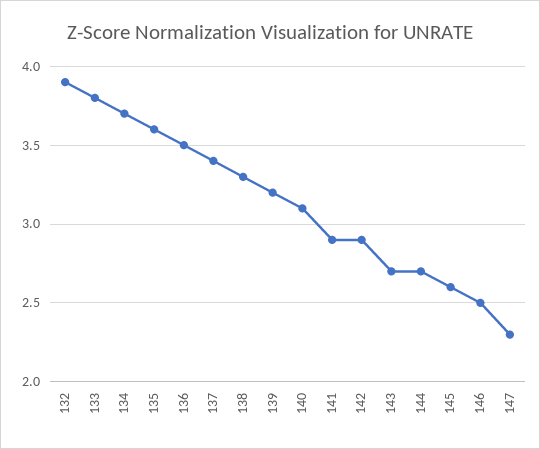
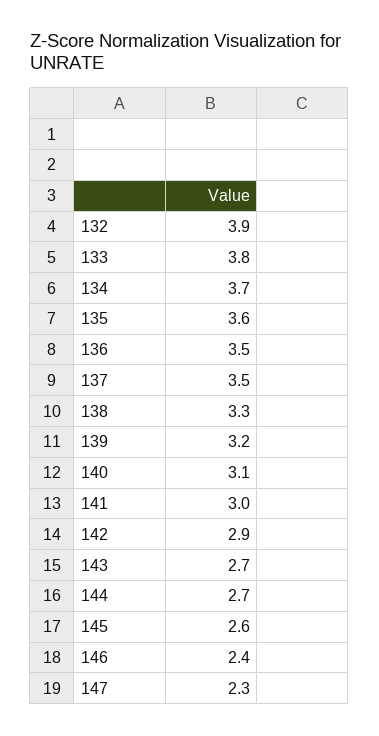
  {
    "132": 3.9,
    "133": 3.8,
    "134": 3.7,
    "135": 3.6,
    "136": 3.5,
-   "137": 3.4,
+   "137": 3.5,
    "138": 3.3,
    "139": 3.2,
    "140": 3.1,
-   "141": 2.9,
+   "141": 3,
    "142": 2.9,
    "143": 2.7,
    "144": 2.7,
    "145": 2.6,
-   "146": 2.5,
+   "146": 2.4,
    "147": 2.3
  }

